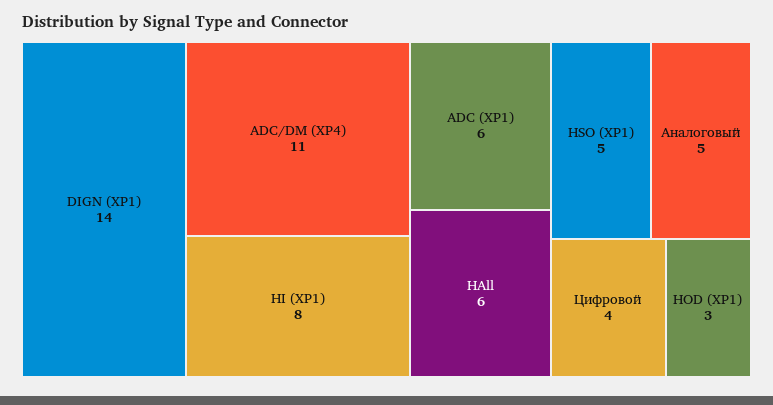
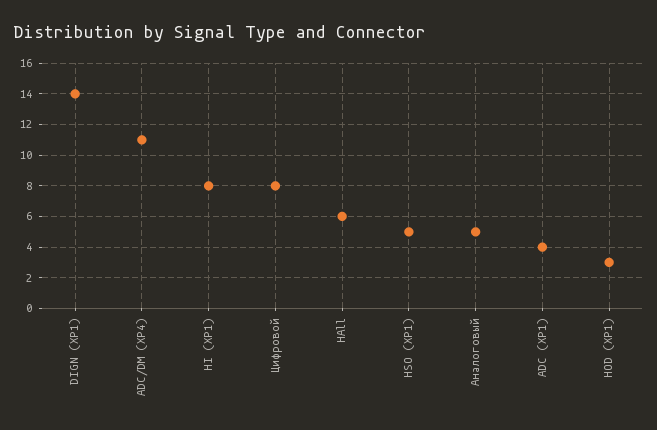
  {
    "DIGN (XP1)": 14,
    "ADC/DM (XP4)": 11,
    "HI (XP1)": 8,
-   "ADC (XP1)": 6,
+   "ADC (XP1)": 4,
    "HAll": 6,
    "HSO (XP1)": 5,
    "Аналоговый": 5,
-   "Цифровой": 4,
+   "Цифровой": 8,
    "HOD (XP1)": 3
  }

